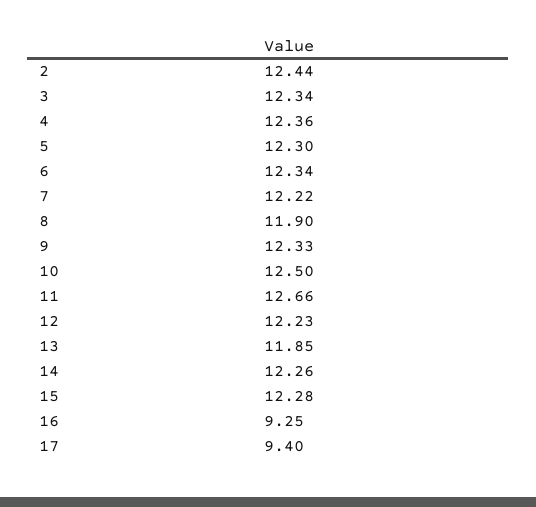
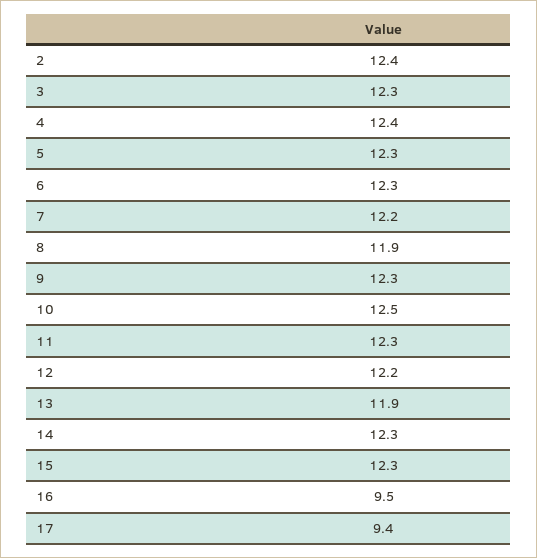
  {
    "2": 12.44,
    "3": 12.34,
    "4": 12.36,
    "5": 12.3,
    "6": 12.34,
    "7": 12.22,
    "8": 11.9,
    "9": 12.33,
    "10": 12.5,
-   "11": 12.66,
+   "11": 12.3,
    "12": 12.23,
    "13": 11.85,
    "14": 12.26,
    "15": 12.28,
-   "16": 9.25,
+   "16": 9.5,
    "17": 9.4
  }

